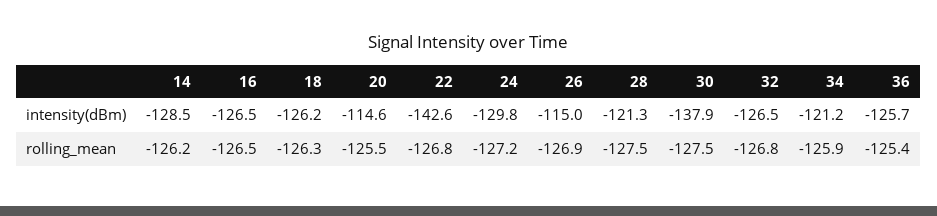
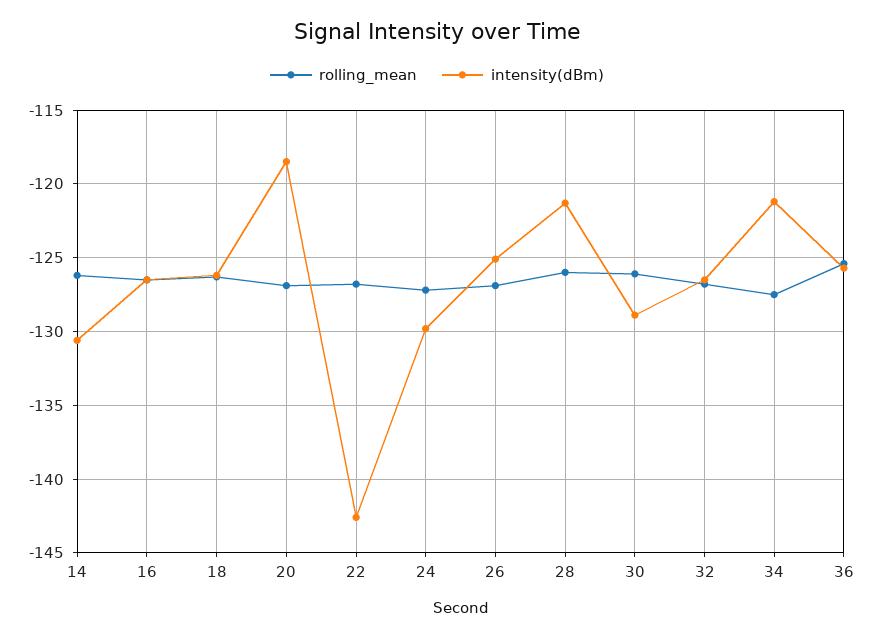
  {
    "intensity(dBm)": {
-     "14": -128.5,
+     "14": -130.5,
      "16": -126.5,
      "18": -126.2,
-     "20": -114.6,
+     "20": -118.5,
      "22": -142.6,
      "24": -129.8,
-     "26": -115,
+     "26": -125,
      "28": -121.3,
-     "30": -137.9,
+     "30": -129,
      "32": -126.5,
      "34": -121.2,
      "36": -125.7
    },
    "rolling_mean": {
      "14": -126.2,
      "16": -126.5,
      "18": -126.3,
-     "20": -125.5,
+     "20": -127,
      "22": -126.8,
      "24": -127.2,
      "26": -126.9,
-     "28": -127.5,
+     "28": -126,
-     "30": -127.5,
+     "30": -126,
      "32": -126.8,
-     "34": -125.9,
+     "34": -127.5,
      "36": -125.4
    }
  }

